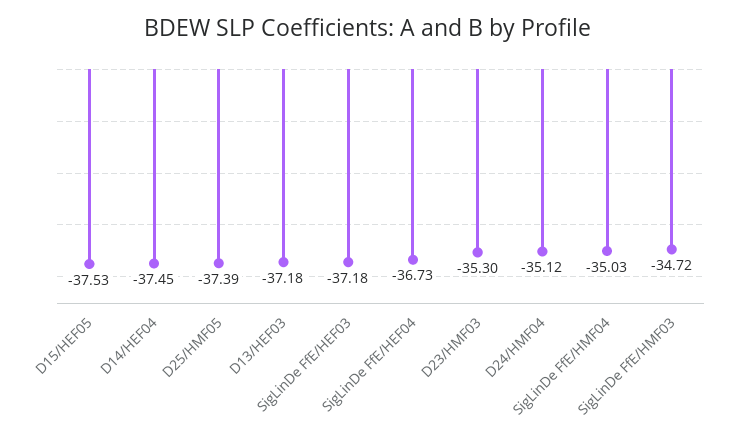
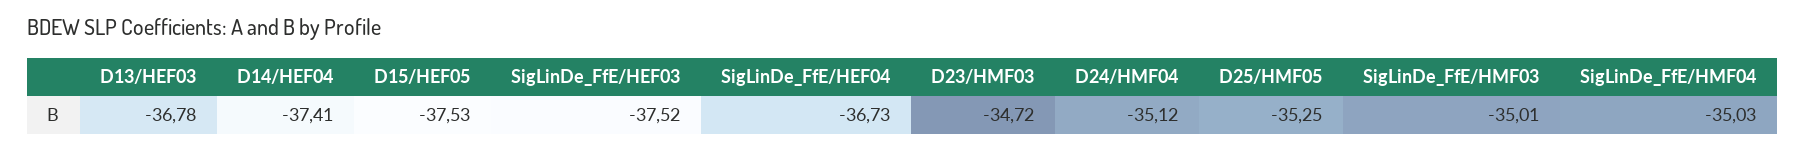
  {
    "D15/HEF05": -37.53,
-   "D14/HEF04": -37.45,
+   "D14/HEF04": -37.41,
-   "D25/HMF05": -37.39,
+   "D25/HMF05": -35.25,
-   "D13/HEF03": -37.18,
+   "D13/HEF03": -36.78,
-   "SigLinDe FfE/HEF03": -37.18,
+   "SigLinDe FfE/HEF03": -37.52,
    "SigLinDe FfE/HEF04": -36.73,
-   "D23/HMF03": -35.3,
+   "D23/HMF03": -34.72,
    "D24/HMF04": -35.12,
    "SigLinDe FfE/HMF04": -35.03,
-   "SigLinDe FfE/HMF03": -34.72
+   "SigLinDe FfE/HMF03": -35.01
  }

